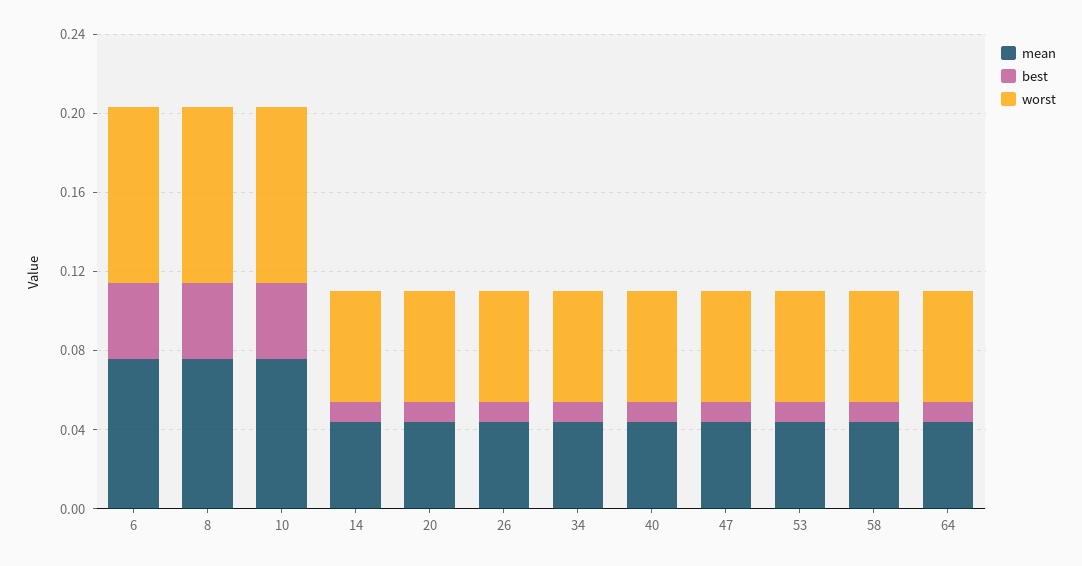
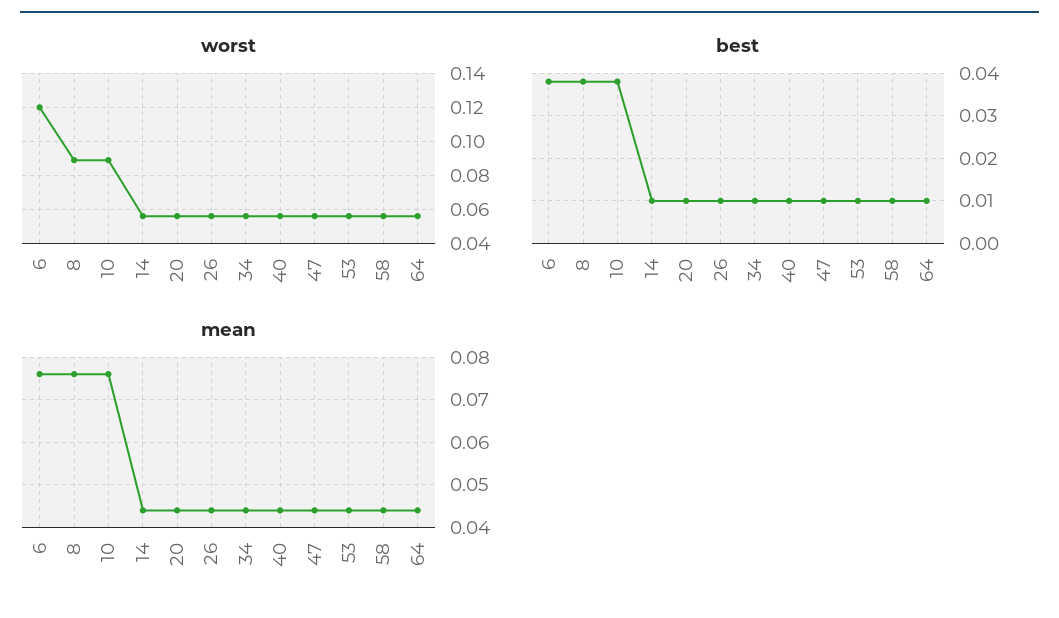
  {
    "mean": {
      "6": 0.075,
      "8": 0.075,
      "10": 0.075,
      "14": 0.045,
      "20": 0.045,
      "26": 0.045,
      "34": 0.045,
      "40": 0.045,
      "47": 0.045,
      "53": 0.045,
      "58": 0.045,
      "64": 0.045
    },
    "best": {
      "6": 0.04,
      "8": 0.04,
      "10": 0.04,
      "14": 0.01,
      "20": 0.01,
      "26": 0.01,
      "34": 0.01,
      "40": 0.01,
      "47": 0.01,
      "53": 0.01,
      "58": 0.01,
      "64": 0.01
    },
    "worst": {
-     "6": 0.09,
+     "6": 0.12,
      "8": 0.09,
      "10": 0.09,
      "14": 0.055,
      "20": 0.055,
      "26": 0.055,
      "34": 0.055,
      "40": 0.055,
      "47": 0.055,
      "53": 0.055,
      "58": 0.055,
      "64": 0.055
    }
  }

